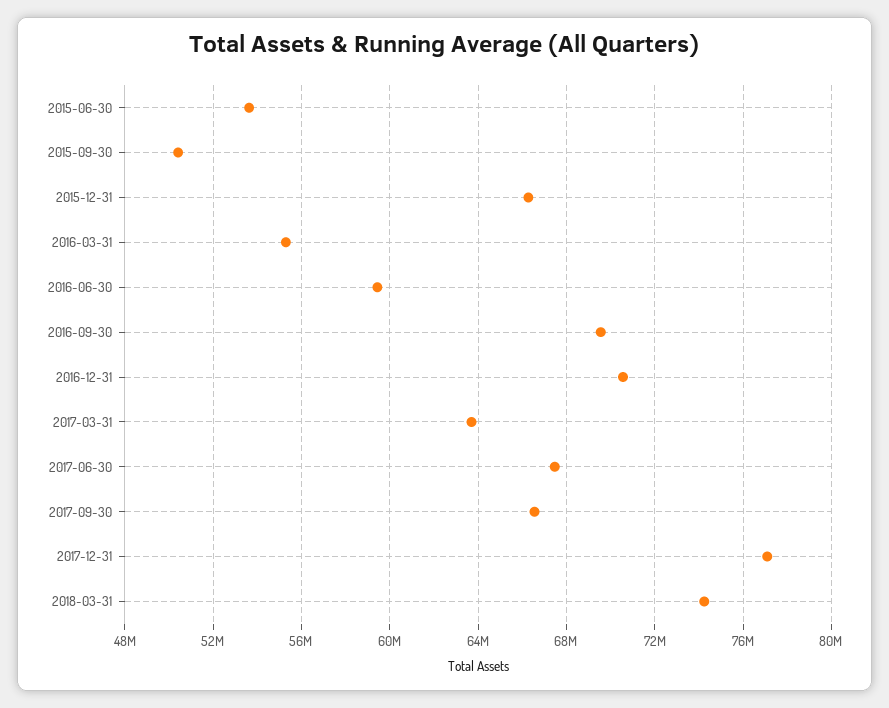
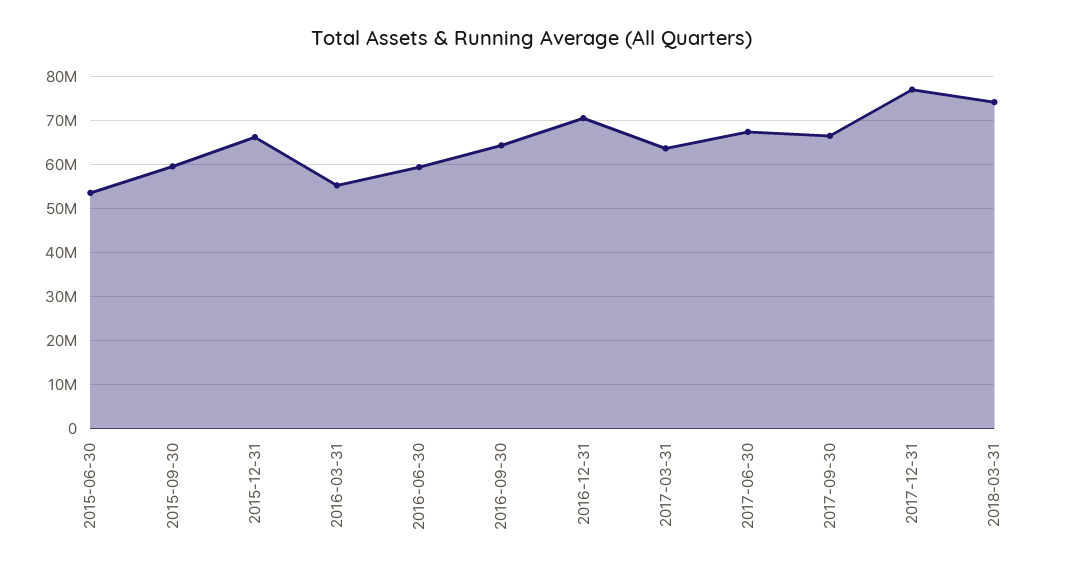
  {
    "2015-06-30": 53500000,
-   "2015-09-30": 50500000,
+   "2015-09-30": 60000000,
    "2015-12-31": 66500000,
    "2016-03-31": 55500000,
    "2016-06-30": 59500000,
-   "2016-09-30": 69500000,
+   "2016-09-30": 64000000,
    "2016-12-31": 70500000,
    "2017-03-31": 63500000,
    "2017-06-30": 67500000,
    "2017-09-30": 66500000,
    "2017-12-31": 77000000,
    "2018-03-31": 74000000
  }

